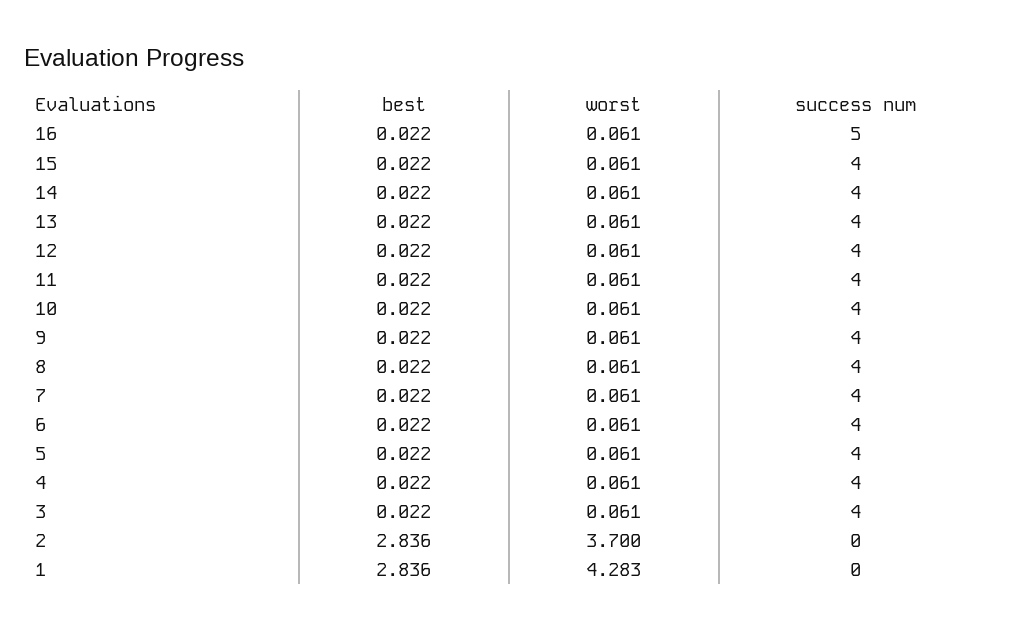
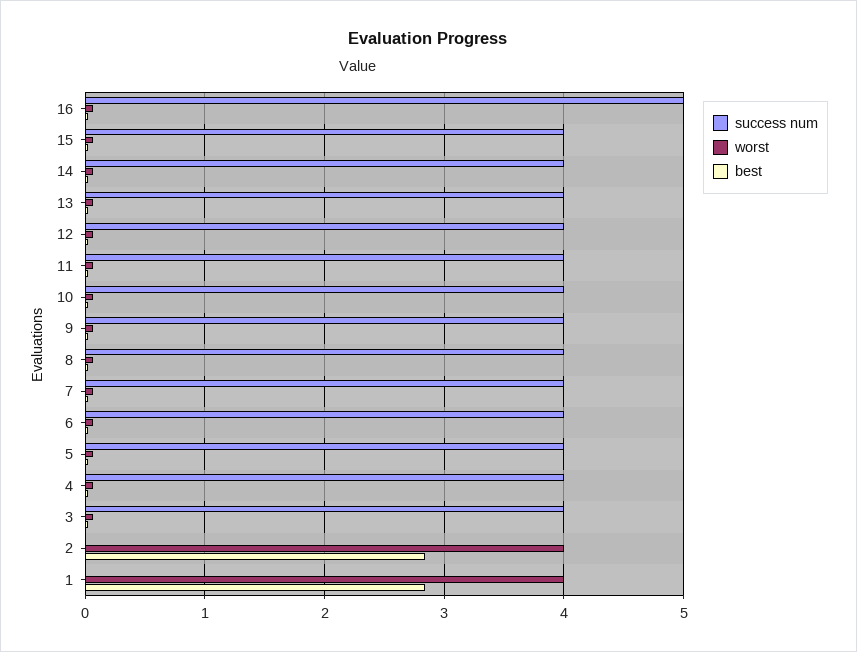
  {
    "best": {
      "16": 0.022,
      "15": 0.022,
      "14": 0.022,
      "13": 0.022,
      "12": 0.022,
      "11": 0.022,
      "10": 0.022,
      "9": 0.022,
      "8": 0.022,
      "7": 0.022,
      "6": 0.022,
      "5": 0.022,
      "4": 0.022,
      "3": 0.022,
      "2": 2.836,
      "1": 2.836
    },
    "worst": {
      "16": 0.061,
      "15": 0.061,
      "14": 0.061,
      "13": 0.061,
      "12": 0.061,
      "11": 0.061,
      "10": 0.061,
      "9": 0.061,
      "8": 0.061,
      "7": 0.061,
      "6": 0.061,
      "5": 0.061,
      "4": 0.061,
      "3": 0.061,
-     "2": 3.7,
+     "2": 4,
-     "1": 4.283
+     "1": 4
    },
    "success num": {
      "16": 5,
      "15": 4,
      "14": 4,
      "13": 4,
      "12": 4,
      "11": 4,
      "10": 4,
      "9": 4,
      "8": 4,
      "7": 4,
      "6": 4,
      "5": 4,
      "4": 4,
      "3": 4,
      "2": 0,
      "1": 0
    }
  }

